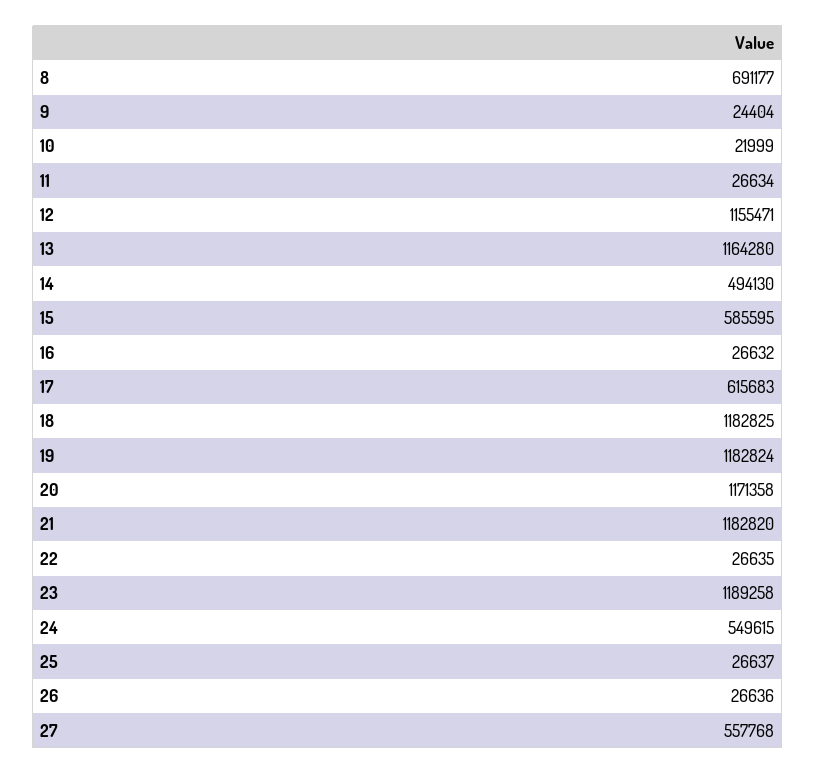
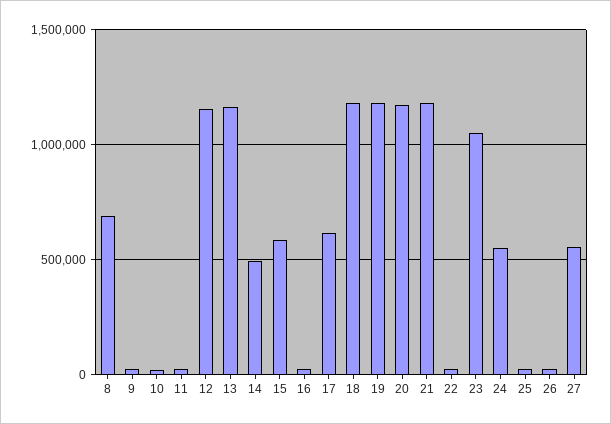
  {
    "8": 691177,
    "9": 24404,
    "10": 21999,
    "11": 26634,
    "12": 1155471,
    "13": 1164280,
    "14": 494130,
    "15": 585595,
    "16": 26632,
    "17": 615683,
    "18": 1182825,
    "19": 1182824,
    "20": 1171358,
    "21": 1182820,
    "22": 26635,
-   "23": 1189258,
+   "23": 1050000,
    "24": 549615,
    "25": 26637,
    "26": 26636,
    "27": 557768
  }

